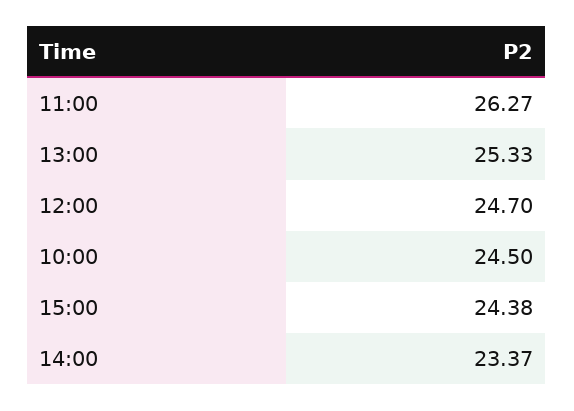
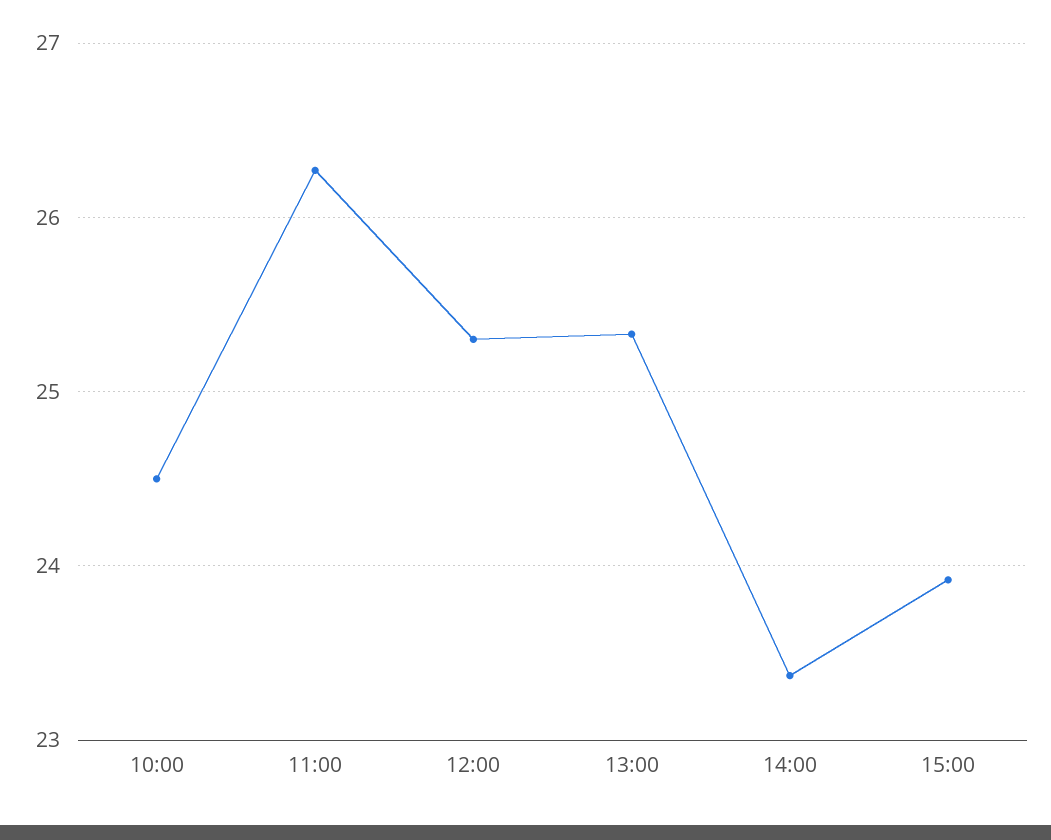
  {
    "11:00": 26.27,
    "13:00": 25.33,
-   "12:00": 24.7,
+   "12:00": 25.3,
    "10:00": 24.5,
-   "15:00": 24.38,
+   "15:00": 23.9,
    "14:00": 23.37
  }

